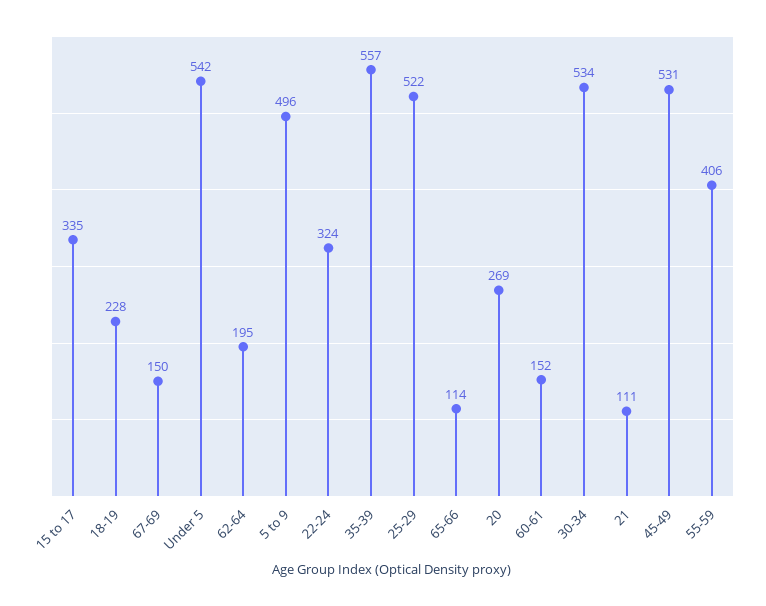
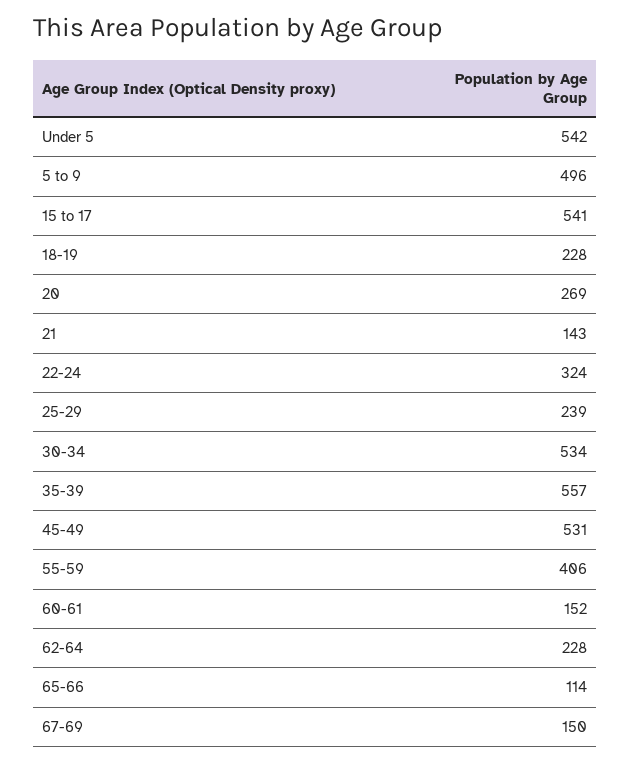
  {
-   "15 to 17": 335,
+   "15 to 17": 541,
    "18-19": 228,
    "67-69": 150,
    "Under 5": 542,
-   "62-64": 195,
+   "62-64": 228,
    "5 to 9": 496,
    "22-24": 324,
    "35-39": 557,
-   "25-29": 522,
+   "25-29": 239,
    "65-66": 114,
    "20": 269,
    "60-61": 152,
    "30-34": 534,
-   "21": 111,
+   "21": 143,
    "45-49": 531,
    "55-59": 406
  }

